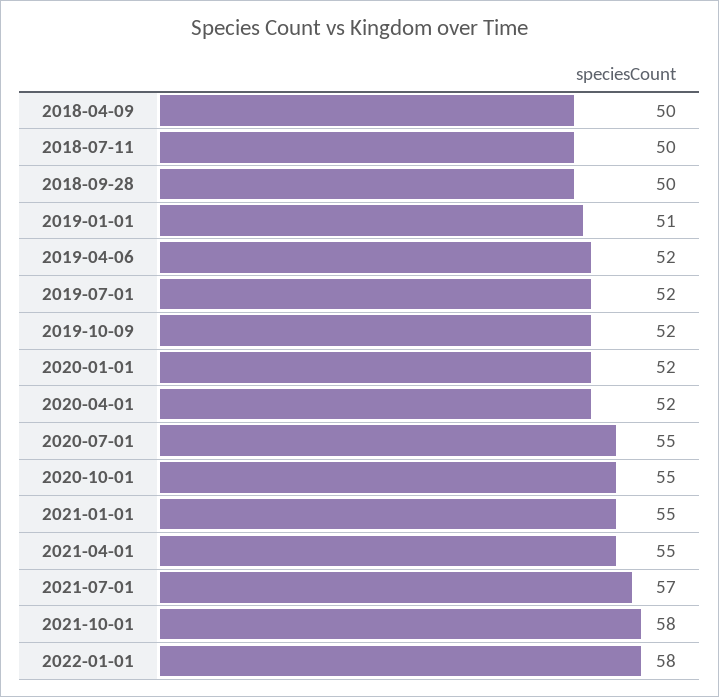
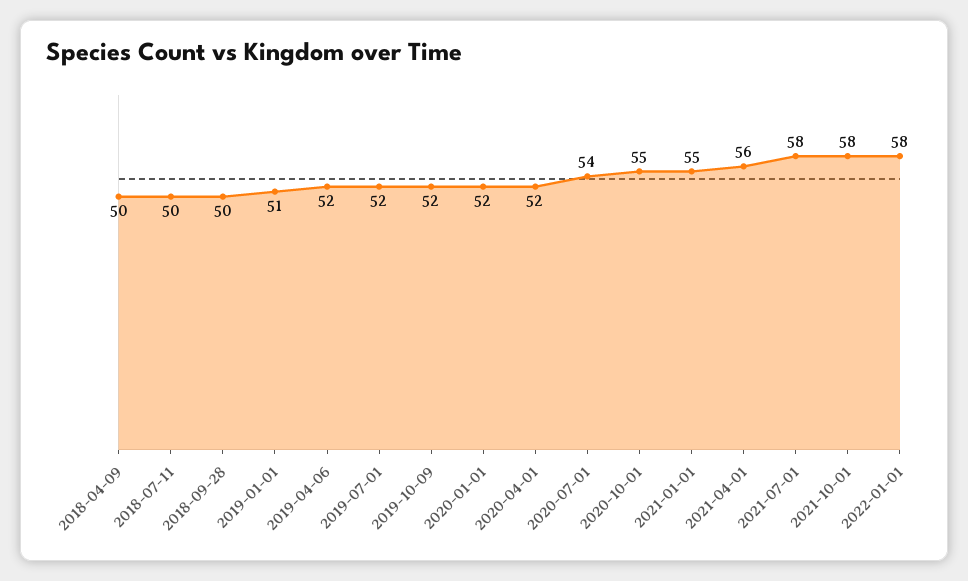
  {
    "2018-04-09": 50,
    "2018-07-11": 50,
    "2018-09-28": 50,
    "2019-01-01": 51,
    "2019-04-06": 52,
    "2019-07-01": 52,
    "2019-10-09": 52,
    "2020-01-01": 52,
    "2020-04-01": 52,
-   "2020-07-01": 55,
+   "2020-07-01": 54,
    "2020-10-01": 55,
    "2021-01-01": 55,
-   "2021-04-01": 55,
+   "2021-04-01": 56,
-   "2021-07-01": 57,
+   "2021-07-01": 58,
    "2021-10-01": 58,
    "2022-01-01": 58
  }

